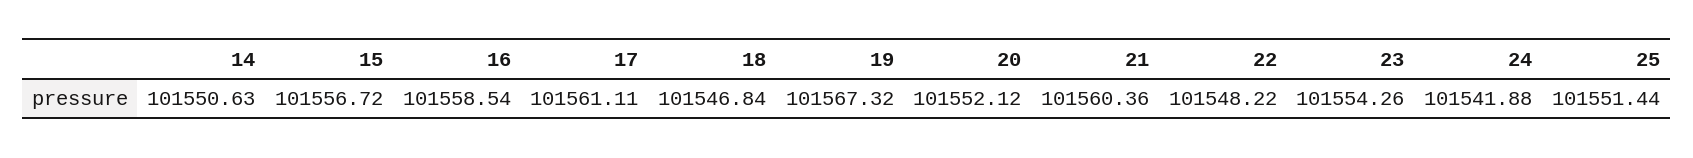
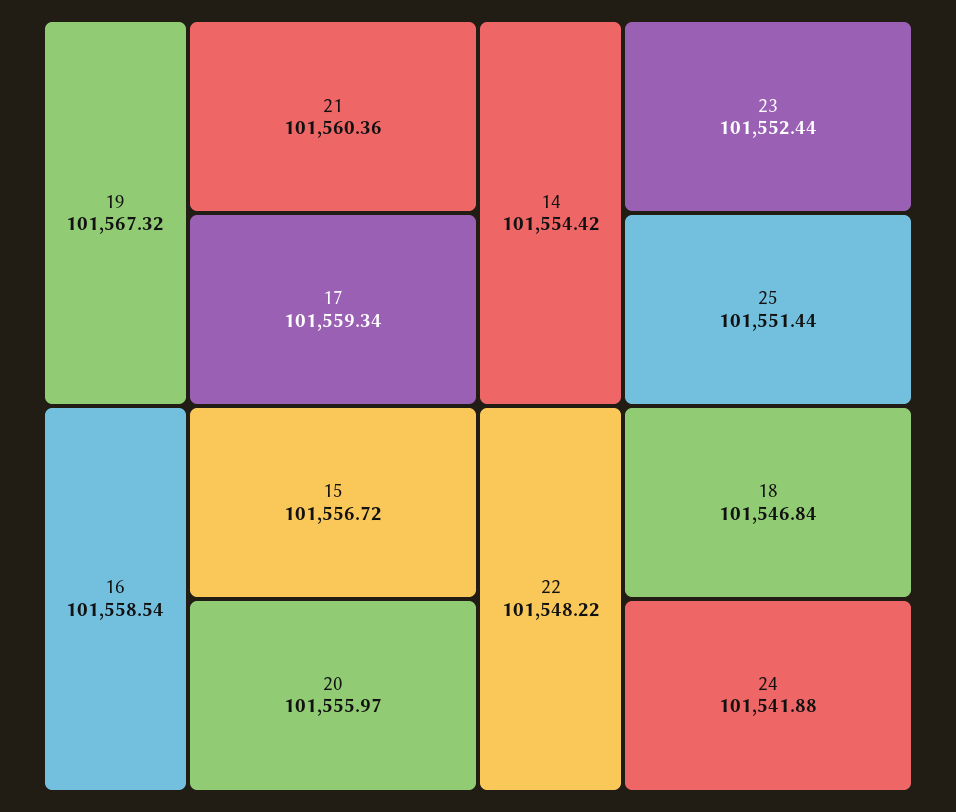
  {
-   "14": 101550.63,
+   "14": 101554.42,
    "15": 101556.72,
    "16": 101558.54,
-   "17": 101561.11,
+   "17": 101559.34,
    "18": 101546.84,
    "19": 101567.32,
-   "20": 101552.12,
+   "20": 101555.97,
    "21": 101560.36,
    "22": 101548.22,
-   "23": 101554.26,
+   "23": 101552.44,
    "24": 101541.88,
    "25": 101551.44
  }

